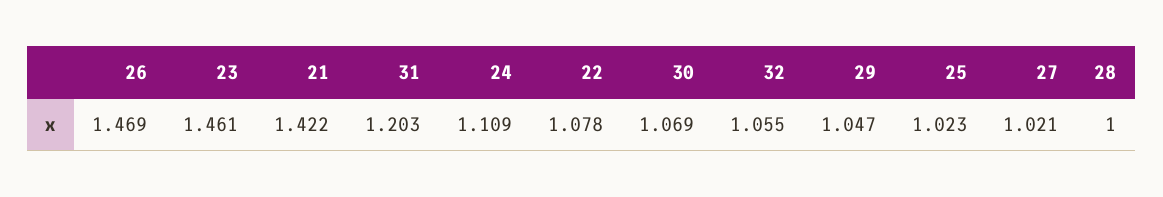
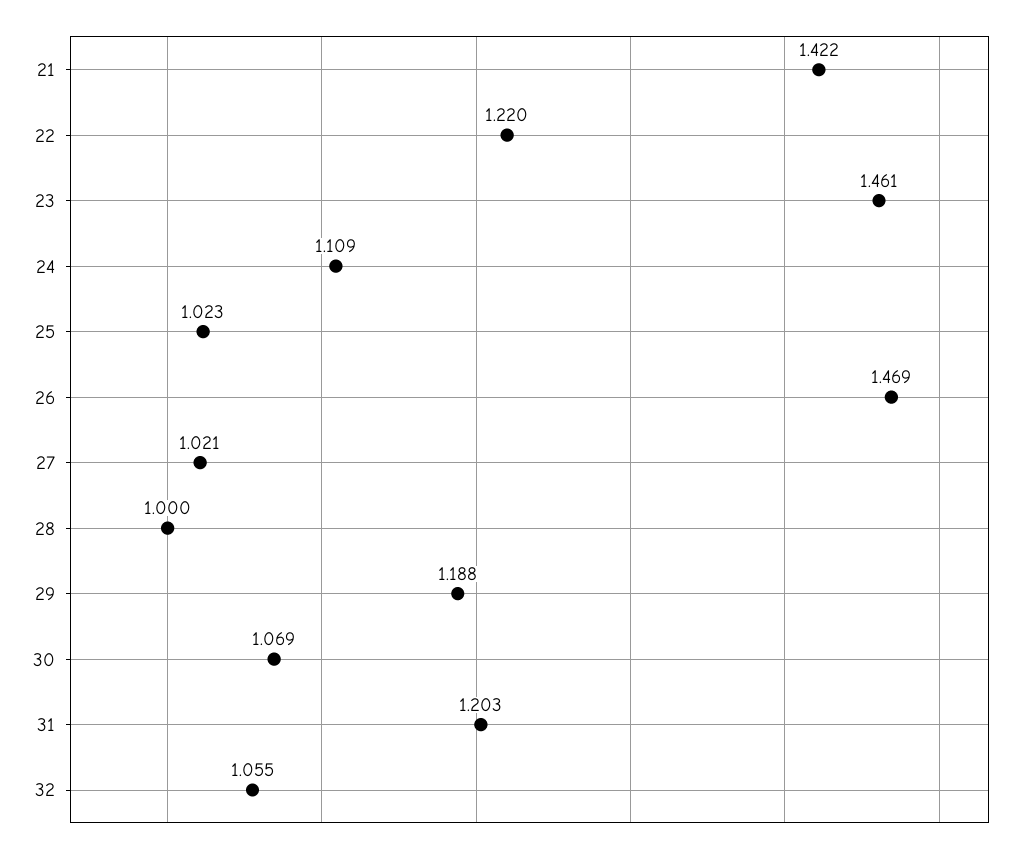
  {
    "26": 1.469,
    "23": 1.461,
    "21": 1.422,
    "31": 1.203,
    "24": 1.109,
-   "22": 1.078,
+   "22": 1.22,
    "30": 1.069,
    "32": 1.055,
-   "29": 1.047,
+   "29": 1.188,
    "25": 1.023,
    "27": 1.021,
    "28": 1
  }

